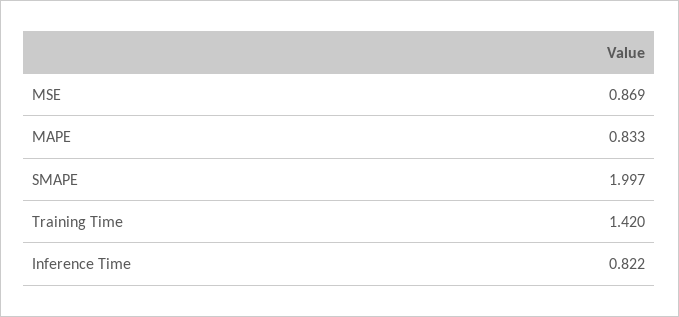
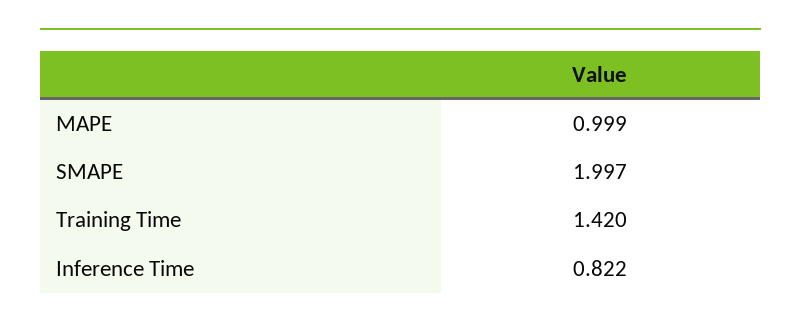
  {
-   "MSE": 0.869,
-   "MAPE": 0.833,
+   "MAPE": 0.999,
    "SMAPE": 1.997,
    "Training Time": 1.42,
    "Inference Time": 0.822
  }

